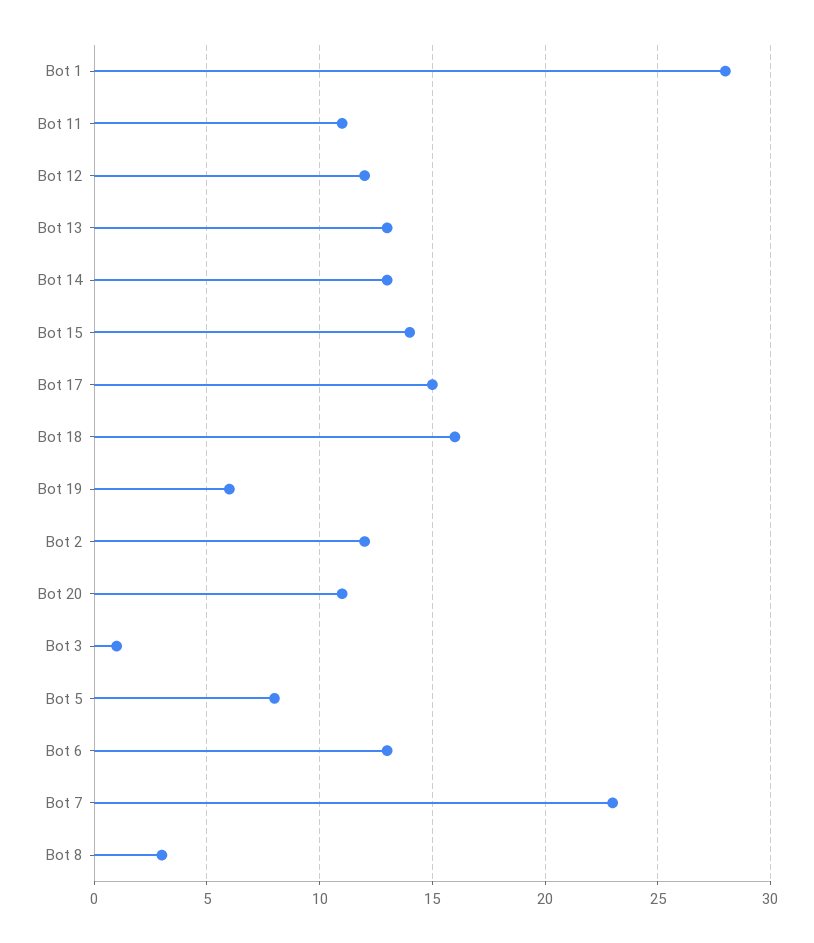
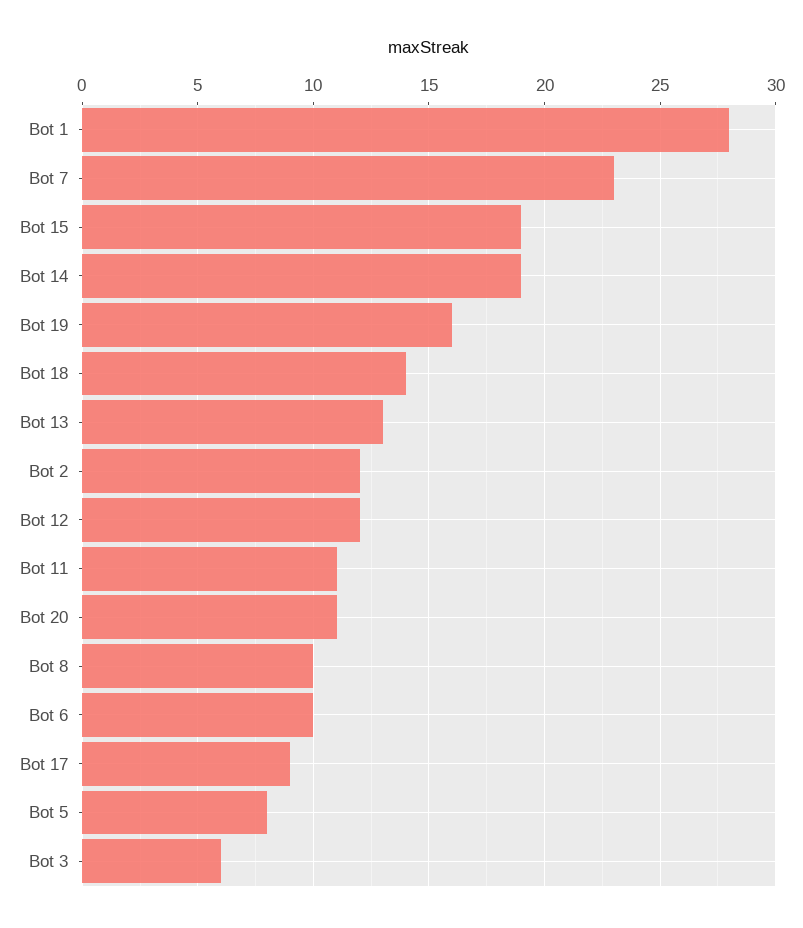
  {
    "Bot 1": 28,
    "Bot 11": 11,
    "Bot 12": 12,
    "Bot 13": 13,
-   "Bot 14": 13,
+   "Bot 14": 19,
-   "Bot 15": 14,
+   "Bot 15": 19,
-   "Bot 17": 15,
+   "Bot 17": 9,
-   "Bot 18": 16,
+   "Bot 18": 14,
-   "Bot 19": 6,
+   "Bot 19": 16,
    "Bot 2": 12,
    "Bot 20": 11,
-   "Bot 3": 1,
+   "Bot 3": 6,
    "Bot 5": 8,
-   "Bot 6": 13,
+   "Bot 6": 10,
    "Bot 7": 23,
-   "Bot 8": 3
+   "Bot 8": 10
  }

